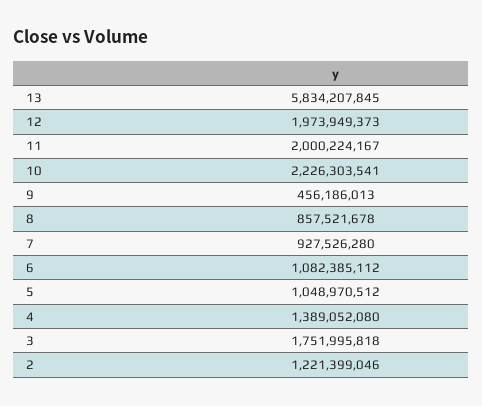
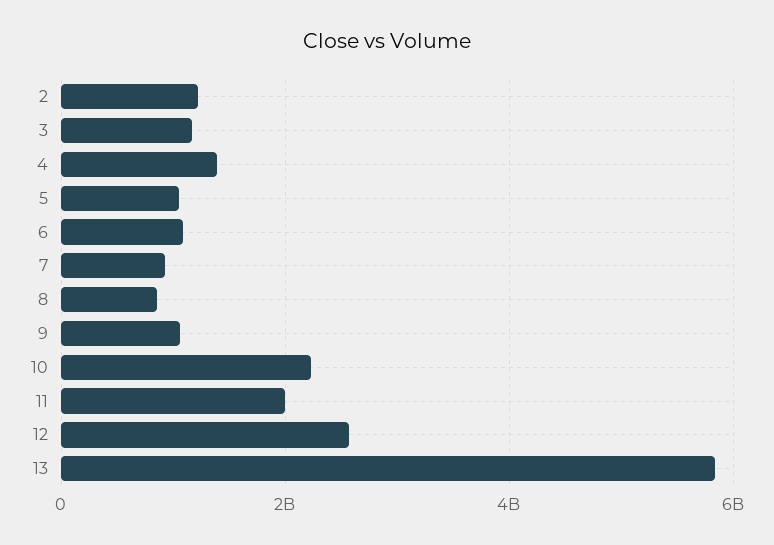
  {
    "13": 5834207845,
-   "12": 1973949373,
+   "12": 2600000000,
    "11": 2000224167,
    "10": 2226303541,
-   "9": 456186013,
+   "9": 1000000000,
    "8": 857521678,
    "7": 927526280,
    "6": 1082385112,
    "5": 1048970512,
    "4": 1389052080,
-   "3": 1751995818,
+   "3": 1200000000,
    "2": 1221399046
  }

